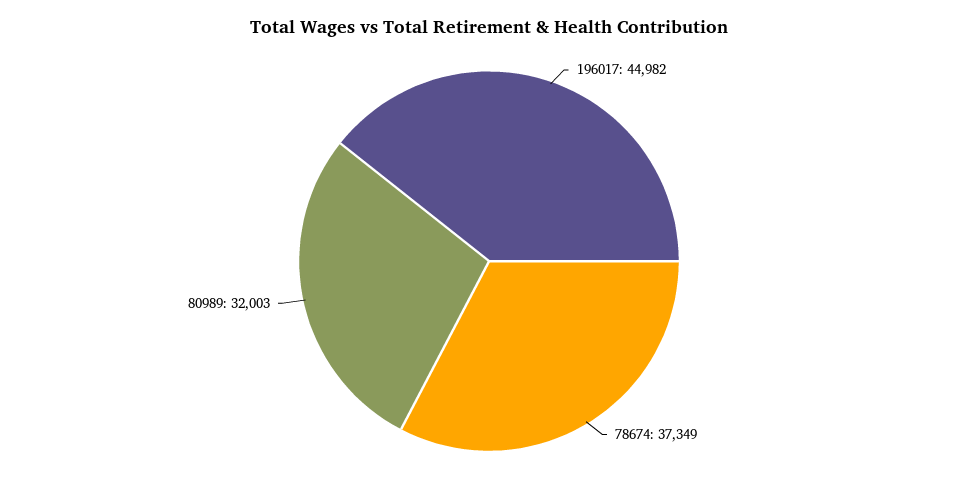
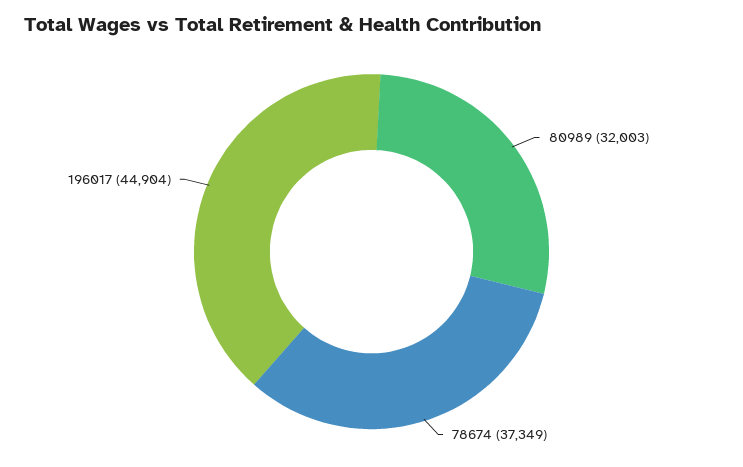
  {
-   "196017": 44982,
+   "196017": 44904,
    "78674": 37349,
    "80989": 32003
  }

